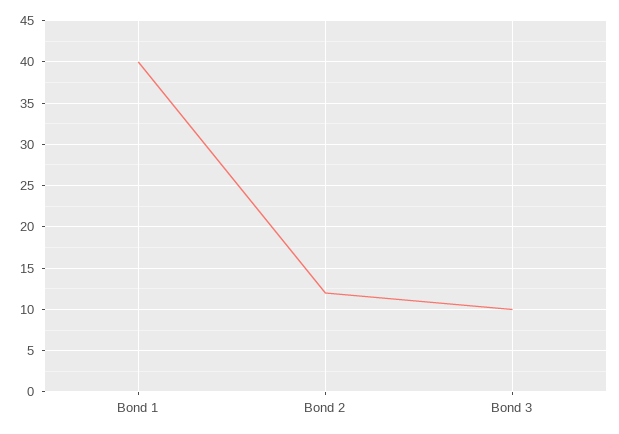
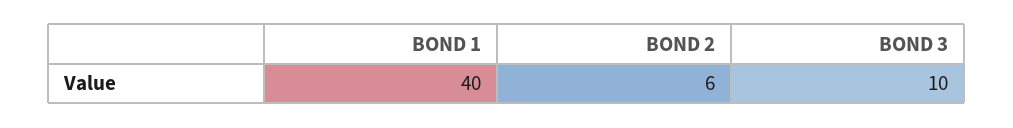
  {
    "Bond 1": 40,
-   "Bond 2": 12,
+   "Bond 2": 6,
    "Bond 3": 10
  }

